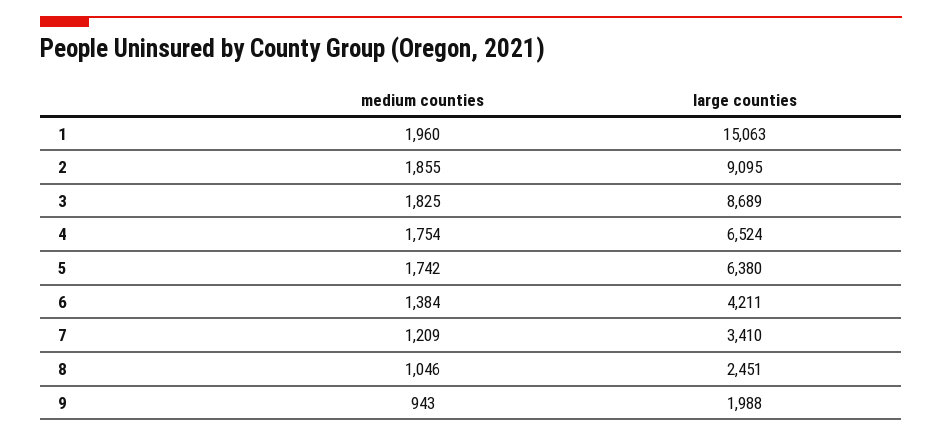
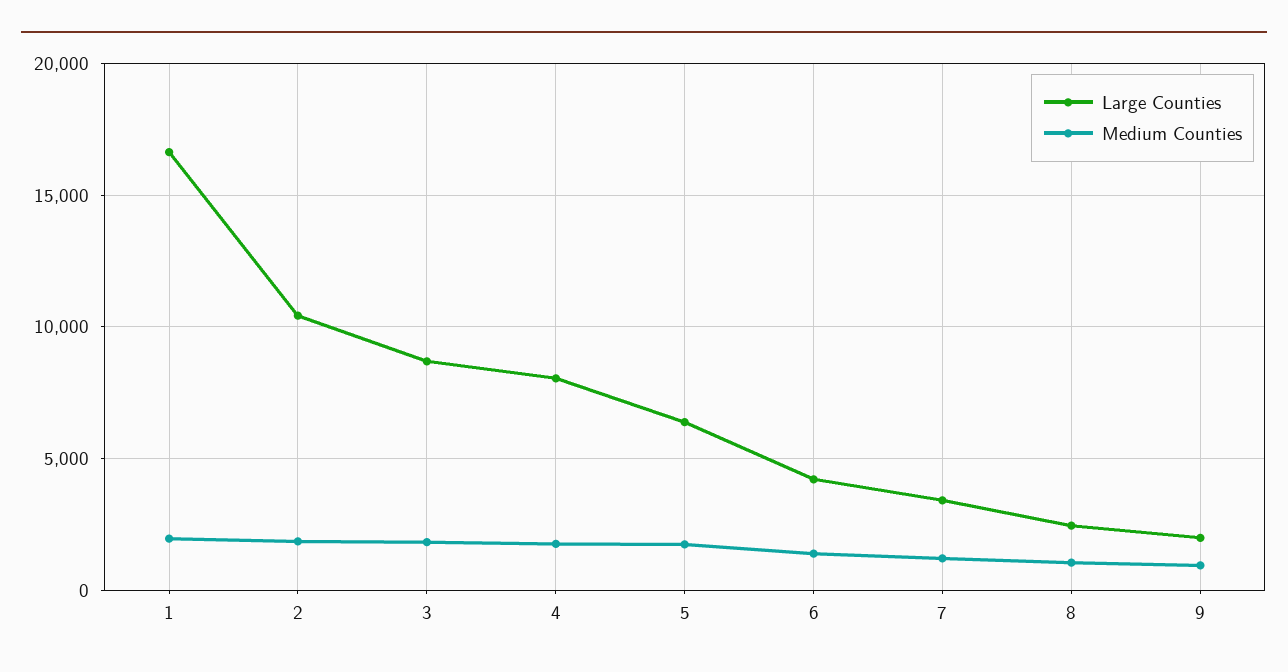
  {
    "medium counties": {
      "1": 1960,
      "2": 1855,
      "3": 1825,
      "4": 1754,
      "5": 1742,
      "6": 1384,
      "7": 1209,
      "8": 1046,
      "9": 943
    },
    "large counties": {
-     "1": 15063,
+     "1": 16500,
-     "2": 9095,
+     "2": 10500,
      "3": 8689,
-     "4": 6524,
+     "4": 8000,
      "5": 6380,
      "6": 4211,
      "7": 3410,
      "8": 2451,
      "9": 1988
    }
  }

